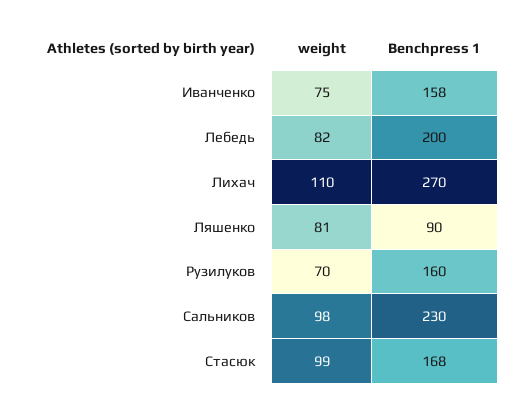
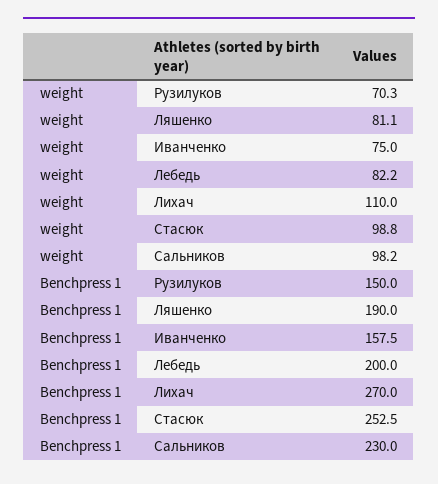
  {
    "weight": {
      "Иванченко": 75,
      "Лебедь": 82.2,
      "Лихач": 110,
      "Ляшенко": 81.1,
      "Рузилуков": 70.3,
      "Сальников": 98.2,
      "Стасюк": 98.8
    },
    "Benchpress 1": {
      "Иванченко": 157.5,
      "Лебедь": 200,
      "Лихач": 270,
-     "Ляшенко": 90,
+     "Ляшенко": 190,
-     "Рузилуков": 160,
+     "Рузилуков": 150,
      "Сальников": 230,
-     "Стасюк": 168
+     "Стасюк": 252.5
    }
  }

